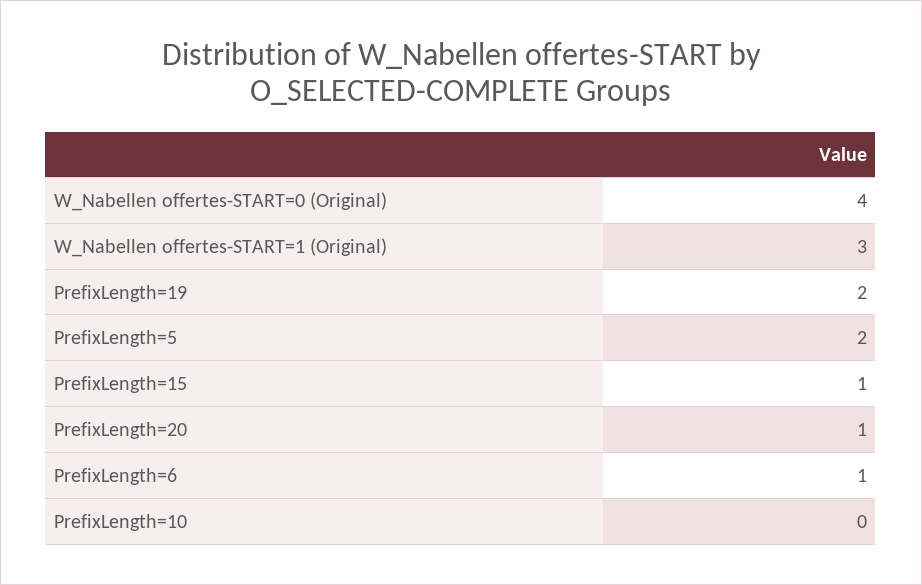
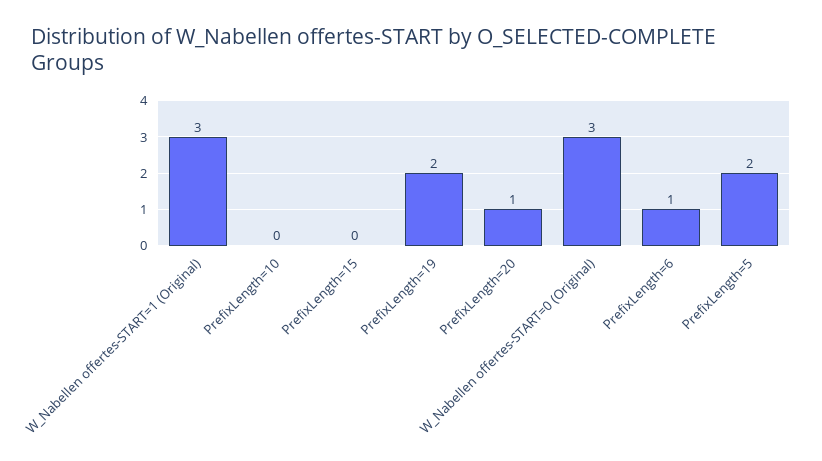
  {
-   "W_Nabellen offertes-START=0 (Original)": 4,
+   "W_Nabellen offertes-START=0 (Original)": 3,
    "W_Nabellen offertes-START=1 (Original)": 3,
    "PrefixLength=19": 2,
    "PrefixLength=5": 2,
-   "PrefixLength=15": 1,
+   "PrefixLength=15": 0,
    "PrefixLength=20": 1,
    "PrefixLength=6": 1,
    "PrefixLength=10": 0
  }

